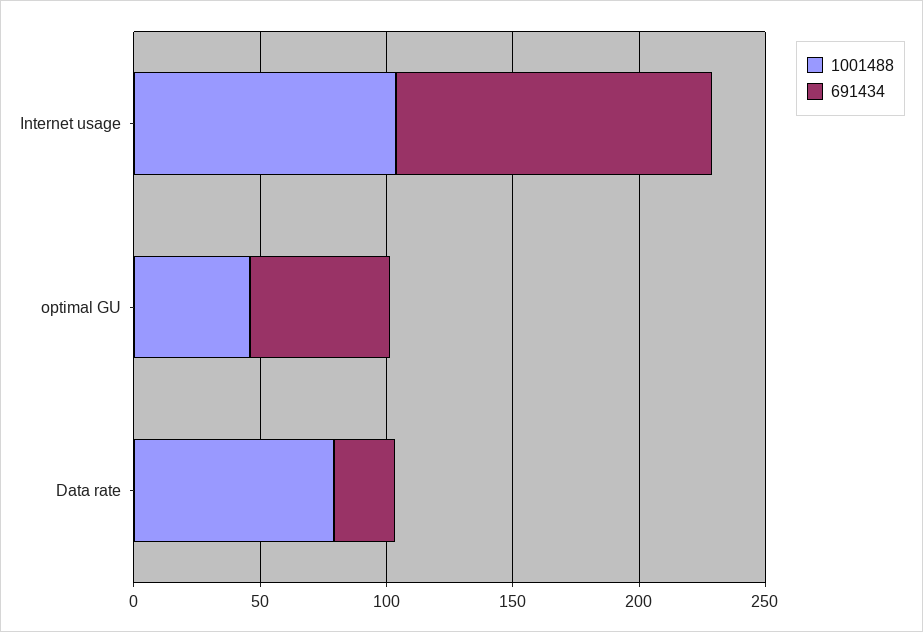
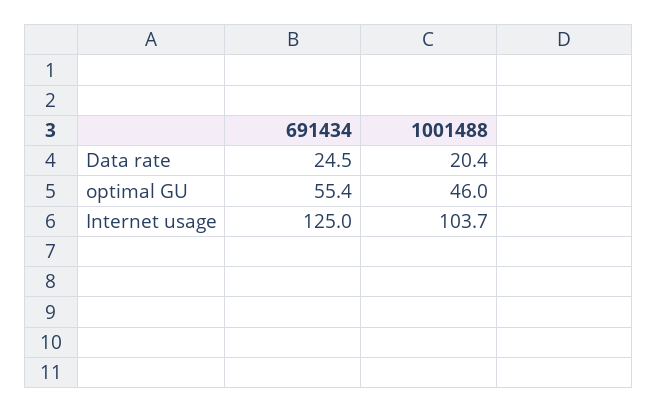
  {
    "1001488": {
      "Internet usage": 103.7,
      "optimal GU": 46,
-     "Data rate": 80
+     "Data rate": 20.4
    },
    "691434": {
      "Internet usage": 125,
      "optimal GU": 55.4,
      "Data rate": 24.5
    }
  }

